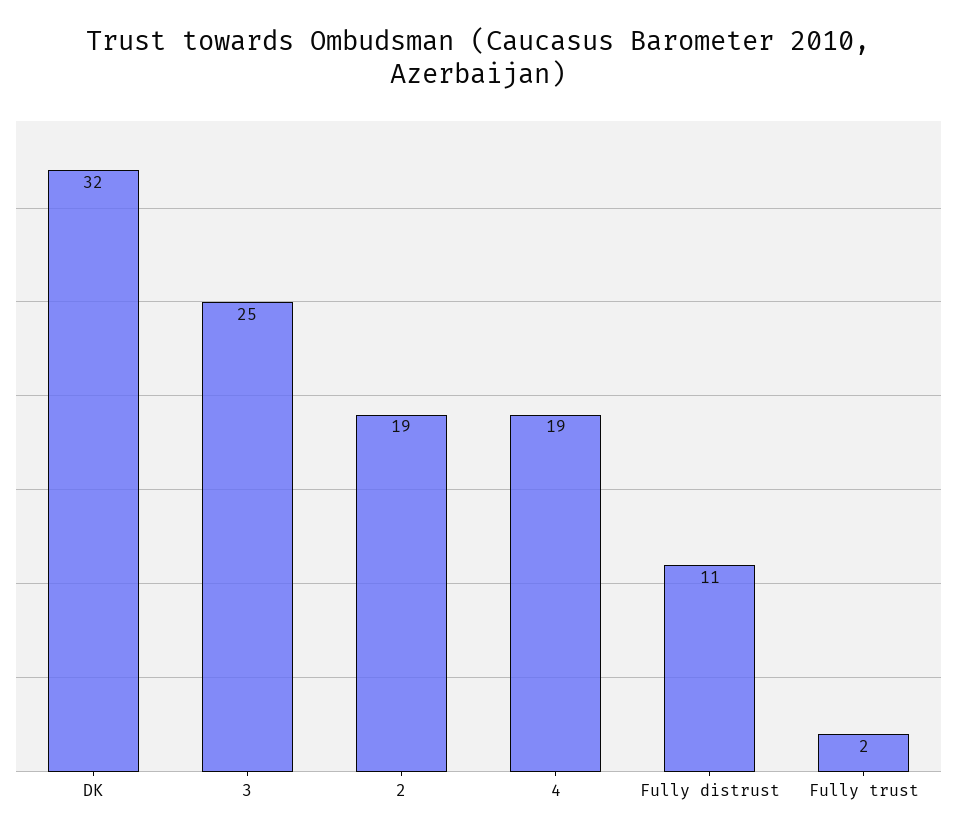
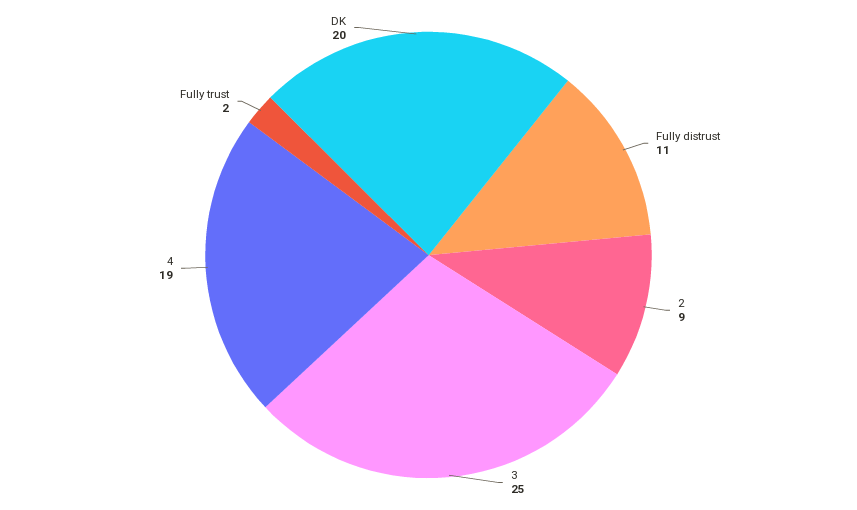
  {
-   "DK": 32,
+   "DK": 20,
    "3": 25,
-   "2": 19,
+   "2": 9,
    "4": 19,
    "Fully distrust": 11,
    "Fully trust": 2
  }

